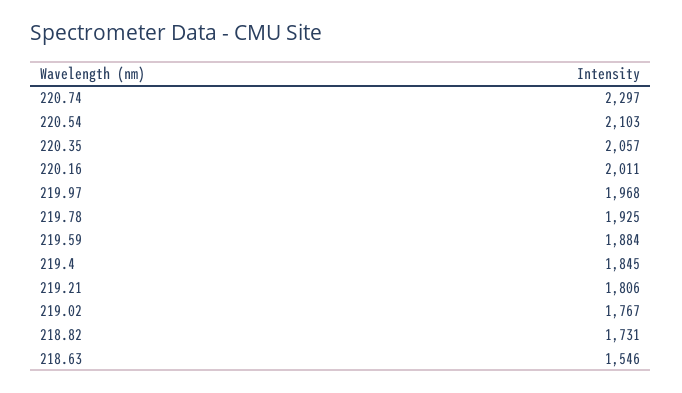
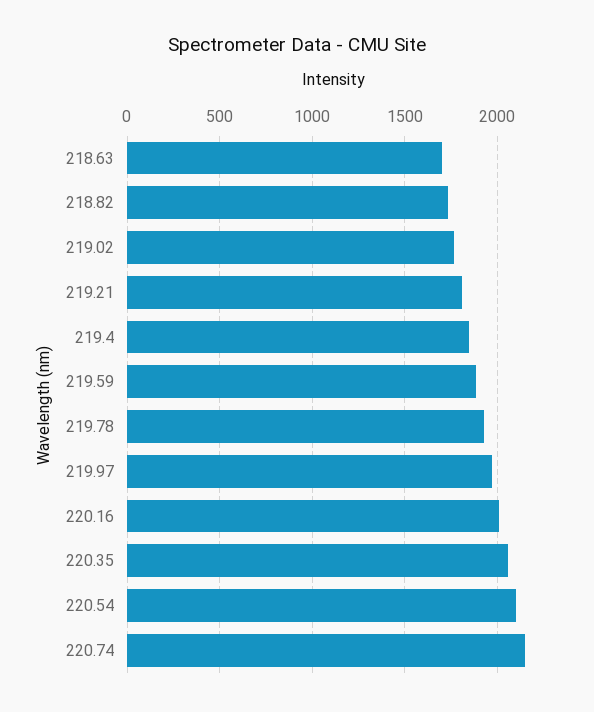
  {
-   "220.74": 2297,
+   "220.74": 2150,
    "220.54": 2103,
    "220.35": 2057,
    "220.16": 2011,
    "219.97": 1968,
    "219.78": 1925,
    "219.59": 1884,
    "219.4": 1845,
    "219.21": 1806,
    "219.02": 1767,
    "218.82": 1731,
-   "218.63": 1546
+   "218.63": 1700
  }

